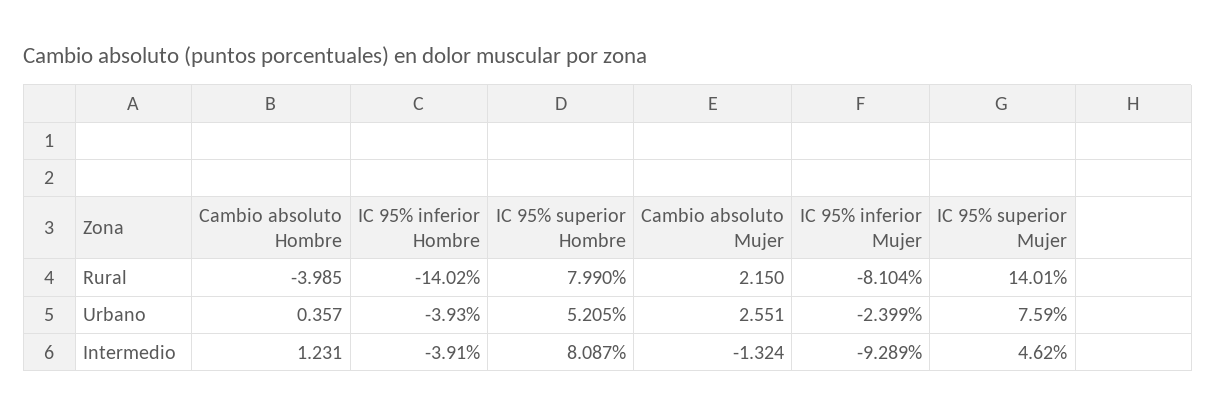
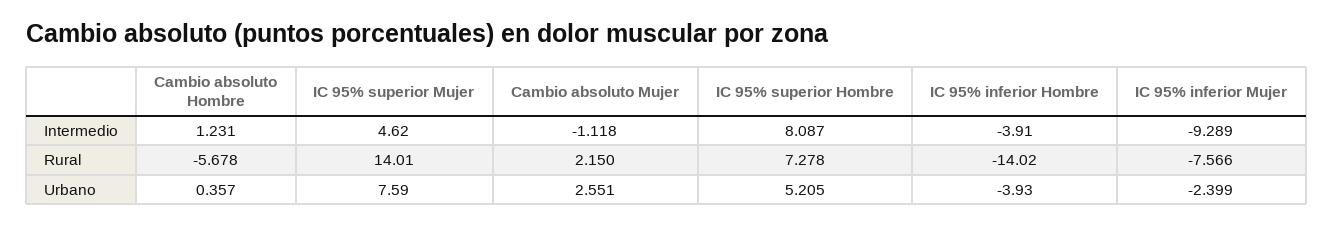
  {
    "Cambio absoluto Hombre": {
-     "Rural": -3.985,
+     "Rural": -5.678,
      "Urbano": 0.357,
      "Intermedio": 1.231
    },
    "IC 95% inferior Hombre": {
      "Rural": -14.02,
      "Urbano": -3.93,
      "Intermedio": -3.91
    },
    "IC 95% superior Hombre": {
-     "Rural": 7.99,
+     "Rural": 7.278,
      "Urbano": 5.205,
      "Intermedio": 8.087
    },
    "Cambio absoluto Mujer": {
      "Rural": 2.15,
      "Urbano": 2.551,
-     "Intermedio": -1.324
+     "Intermedio": -1.118
    },
    "IC 95% inferior Mujer": {
-     "Rural": -8.104,
+     "Rural": -7.566,
      "Urbano": -2.399,
      "Intermedio": -9.289
    },
    "IC 95% superior Mujer": {
      "Rural": 14.01,
      "Urbano": 7.59,
      "Intermedio": 4.62
    }
  }

